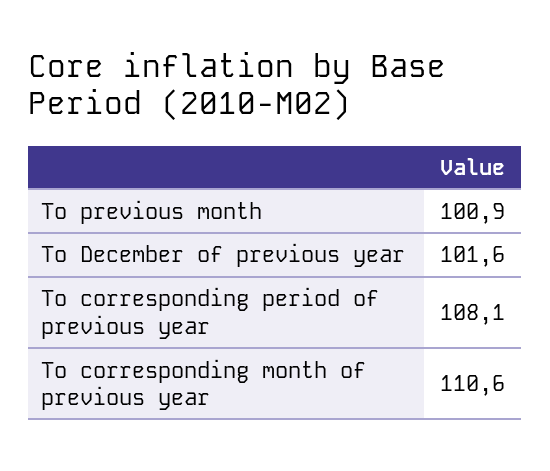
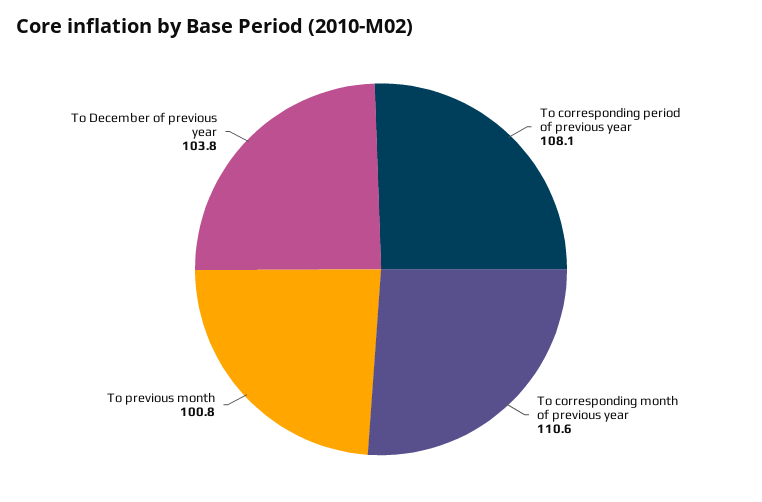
  {
-   "To previous month": 100.9,
+   "To previous month": 100.8,
-   "To December of previous year": 101.6,
+   "To December of previous year": 103.8,
    "To corresponding period of previous year": 108.1,
    "To corresponding month of previous year": 110.6
  }

